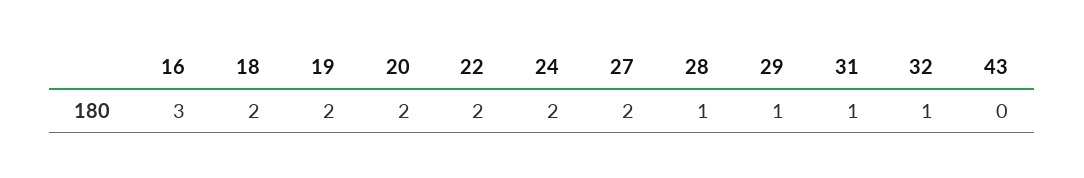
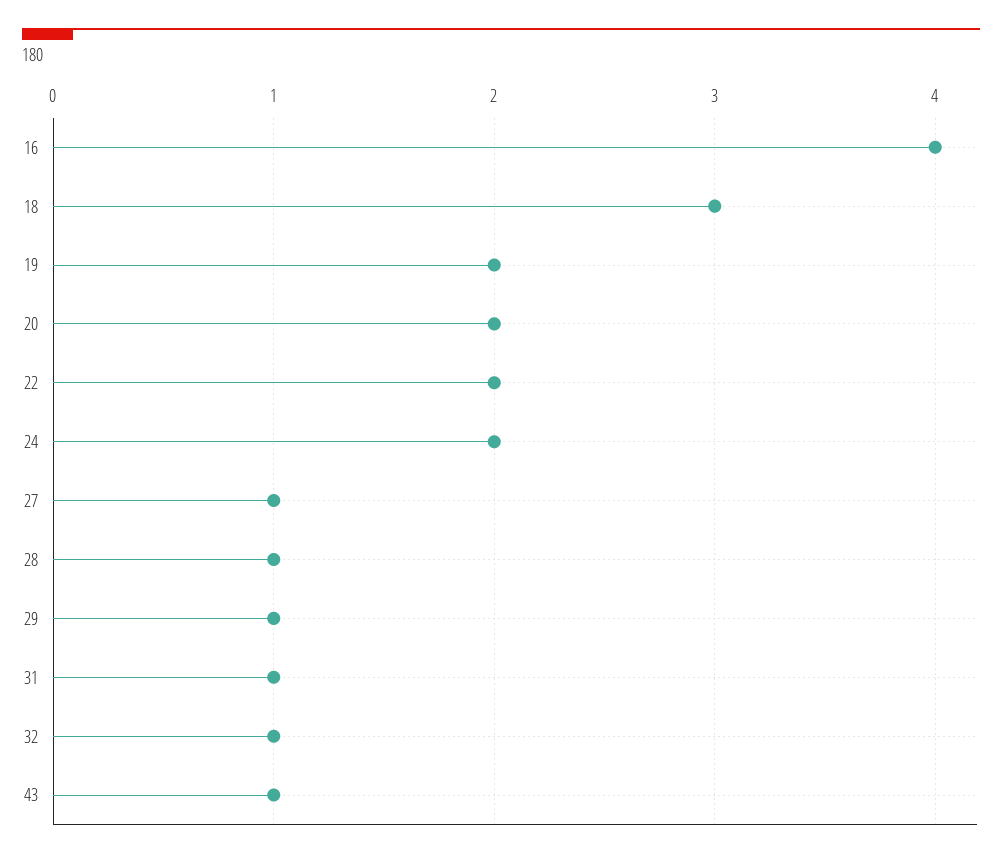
  {
-   "16": 3,
+   "16": 4,
-   "18": 2,
+   "18": 3,
    "19": 2,
    "20": 2,
    "22": 2,
    "24": 2,
-   "27": 2,
+   "27": 1,
    "28": 1,
    "29": 1,
    "31": 1,
    "32": 1,
-   "43": 0
+   "43": 1
  }

